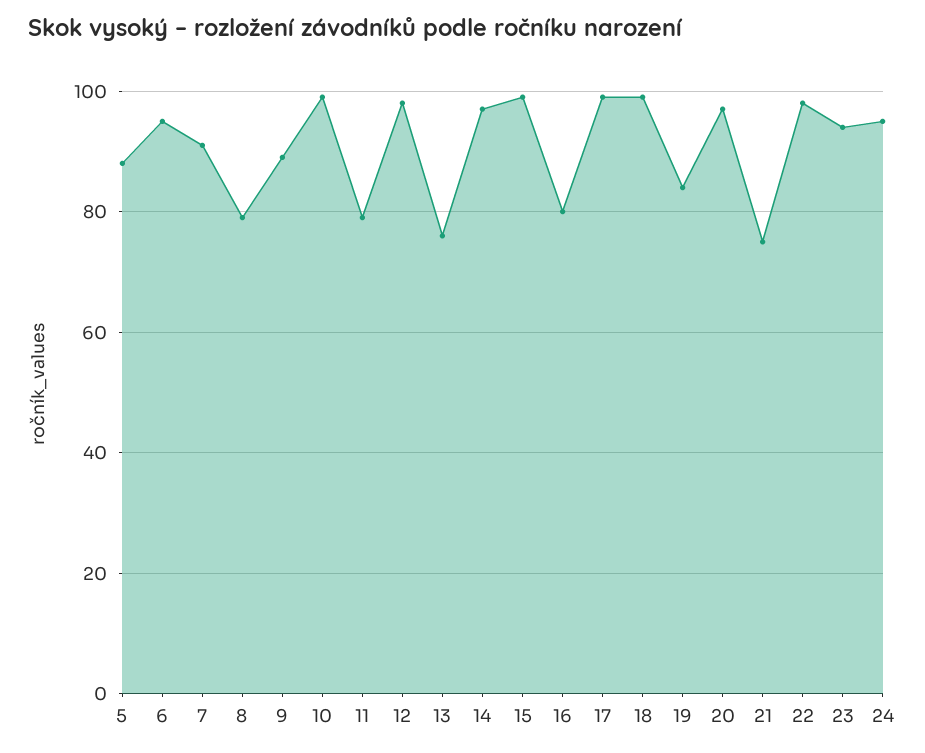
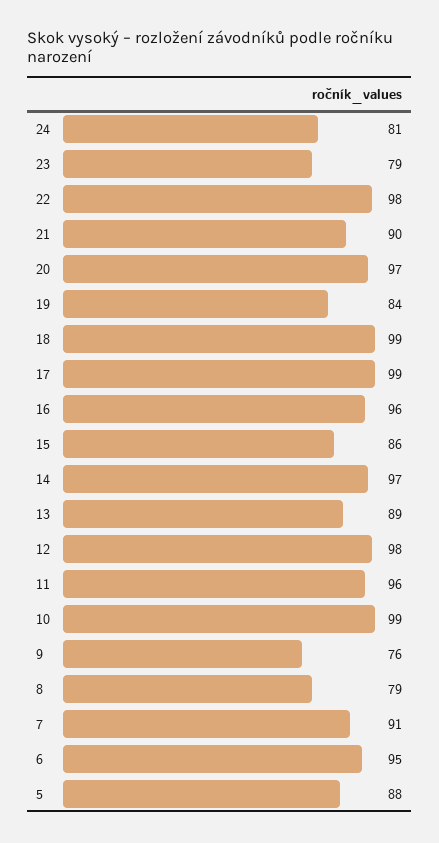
  {
    "5": 88,
    "6": 95,
    "7": 91,
    "8": 79,
-   "9": 90,
+   "9": 76,
    "10": 99,
-   "11": 80,
+   "11": 96,
    "12": 98,
-   "13": 75,
+   "13": 89,
    "14": 97,
-   "15": 100,
+   "15": 86,
-   "16": 80,
+   "16": 96,
    "17": 99,
    "18": 99,
    "19": 84,
    "20": 97,
-   "21": 75,
+   "21": 90,
    "22": 98,
-   "23": 95,
+   "23": 79,
-   "24": 95
+   "24": 81
  }

